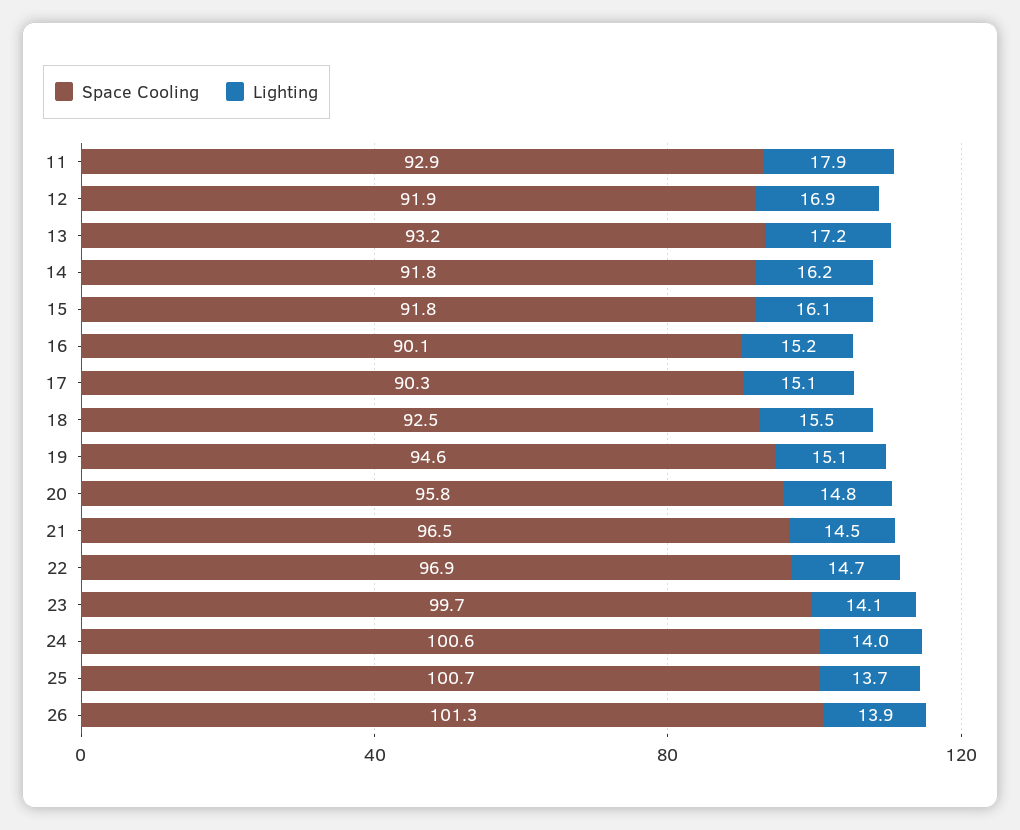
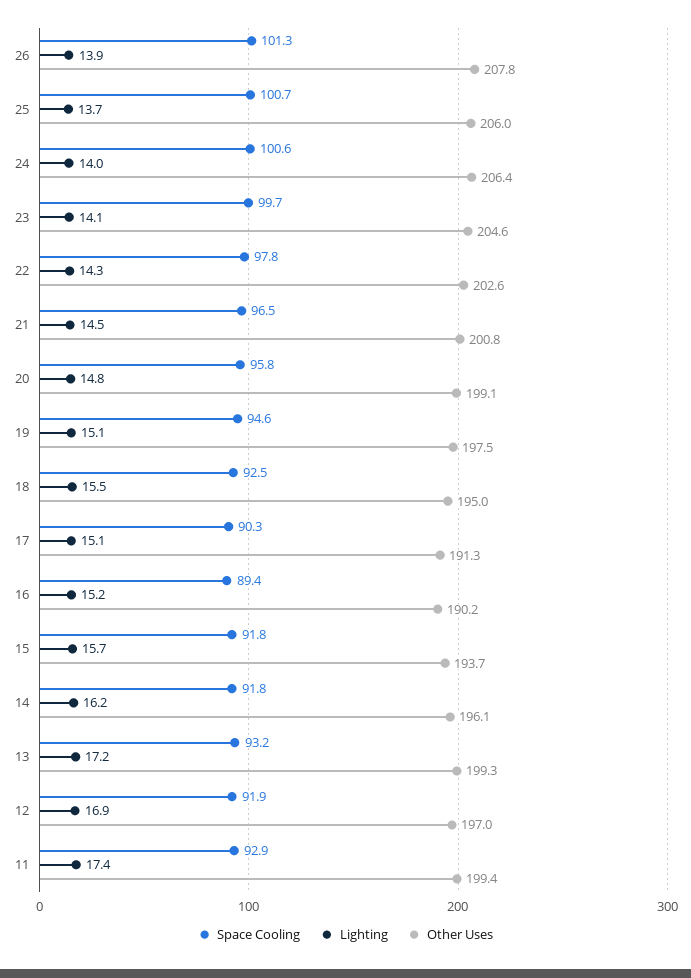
  {
    "Space Cooling": {
      "11": 92.9,
      "12": 91.9,
      "13": 93.2,
      "14": 91.8,
      "15": 91.8,
-     "16": 90.1,
+     "16": 89.4,
      "17": 90.3,
      "18": 92.5,
      "19": 94.6,
      "20": 95.8,
      "21": 96.5,
-     "22": 96.9,
+     "22": 97.8,
      "23": 99.7,
      "24": 100.6,
      "25": 100.7,
      "26": 101.3
    },
    "Lighting": {
-     "11": 17.9,
+     "11": 17.4,
      "12": 16.9,
      "13": 17.2,
      "14": 16.2,
-     "15": 16.1,
+     "15": 15.7,
      "16": 15.2,
      "17": 15.1,
      "18": 15.5,
      "19": 15.1,
      "20": 14.8,
      "21": 14.5,
-     "22": 14.7,
+     "22": 14.3,
      "23": 14.1,
      "24": 14,
      "25": 13.7,
      "26": 13.9
-   }
+   },
+   "Other Uses": {
+     "26": 207.8,
+     "25": 206,
+     "24": 206.4,
+     "23": 204.6,
+     "22": 202.6,
+     "21": 200.8,
+     "20": 199.1,
+     "19": 197.5,
+     "18": 195,
+     "17": 191.3,
+     "16": 190.2,
+     "15": 193.7,
+     "14": 196.1,
+     "13": 199.3,
+     "12": 197,
+     "11": 199.4
+   }
  }

